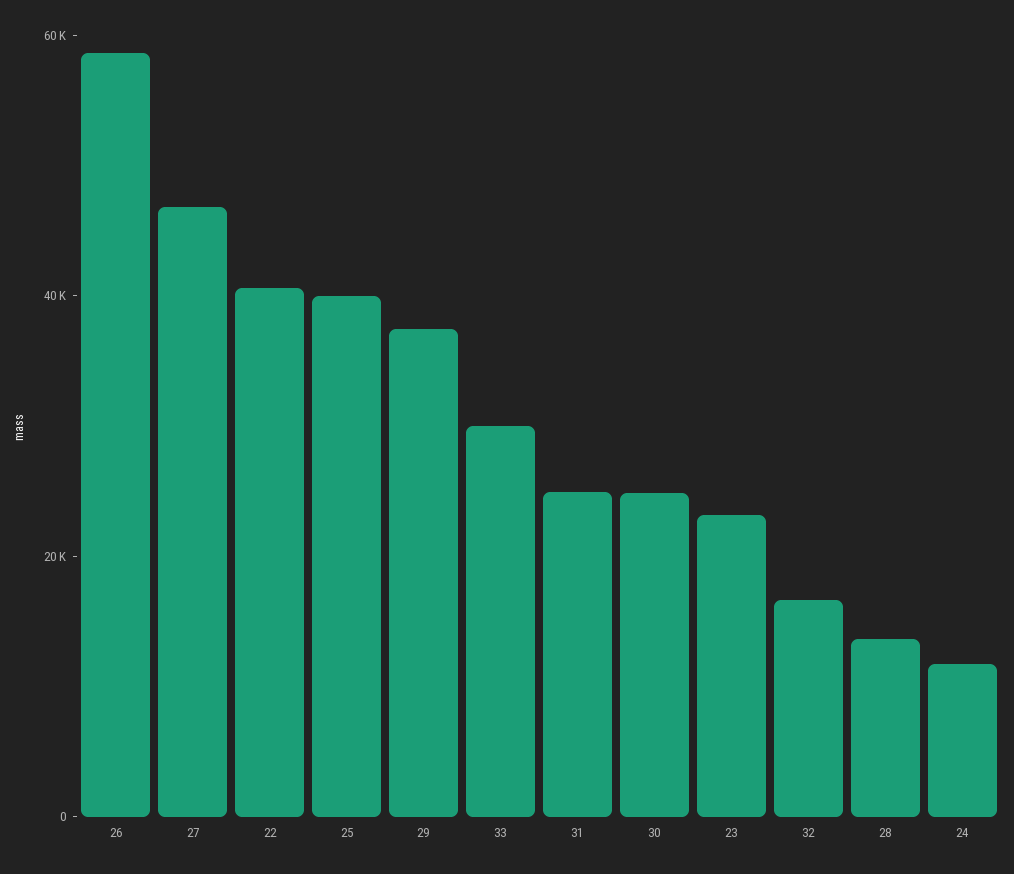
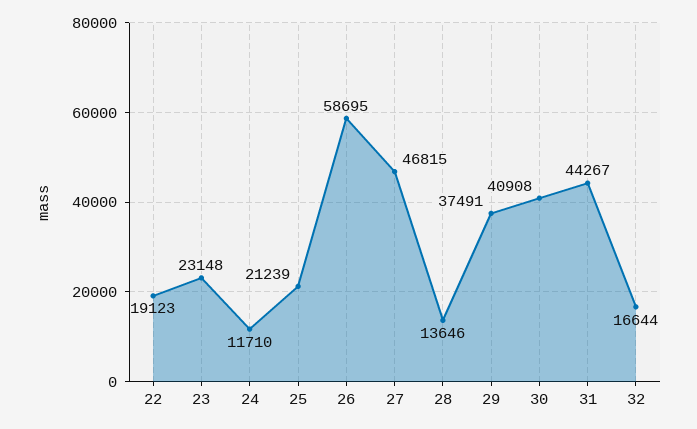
  {
    "26": 58695,
    "27": 46815,
-   "22": 40000,
+   "22": 19123,
-   "25": 40000,
+   "25": 21239,
    "29": 37491,
-   "33": 30000,
-   "31": 25000,
+   "31": 44267,
-   "30": 25000,
+   "30": 40908,
    "23": 23148,
    "32": 16644,
    "28": 13646,
    "24": 11710
  }

